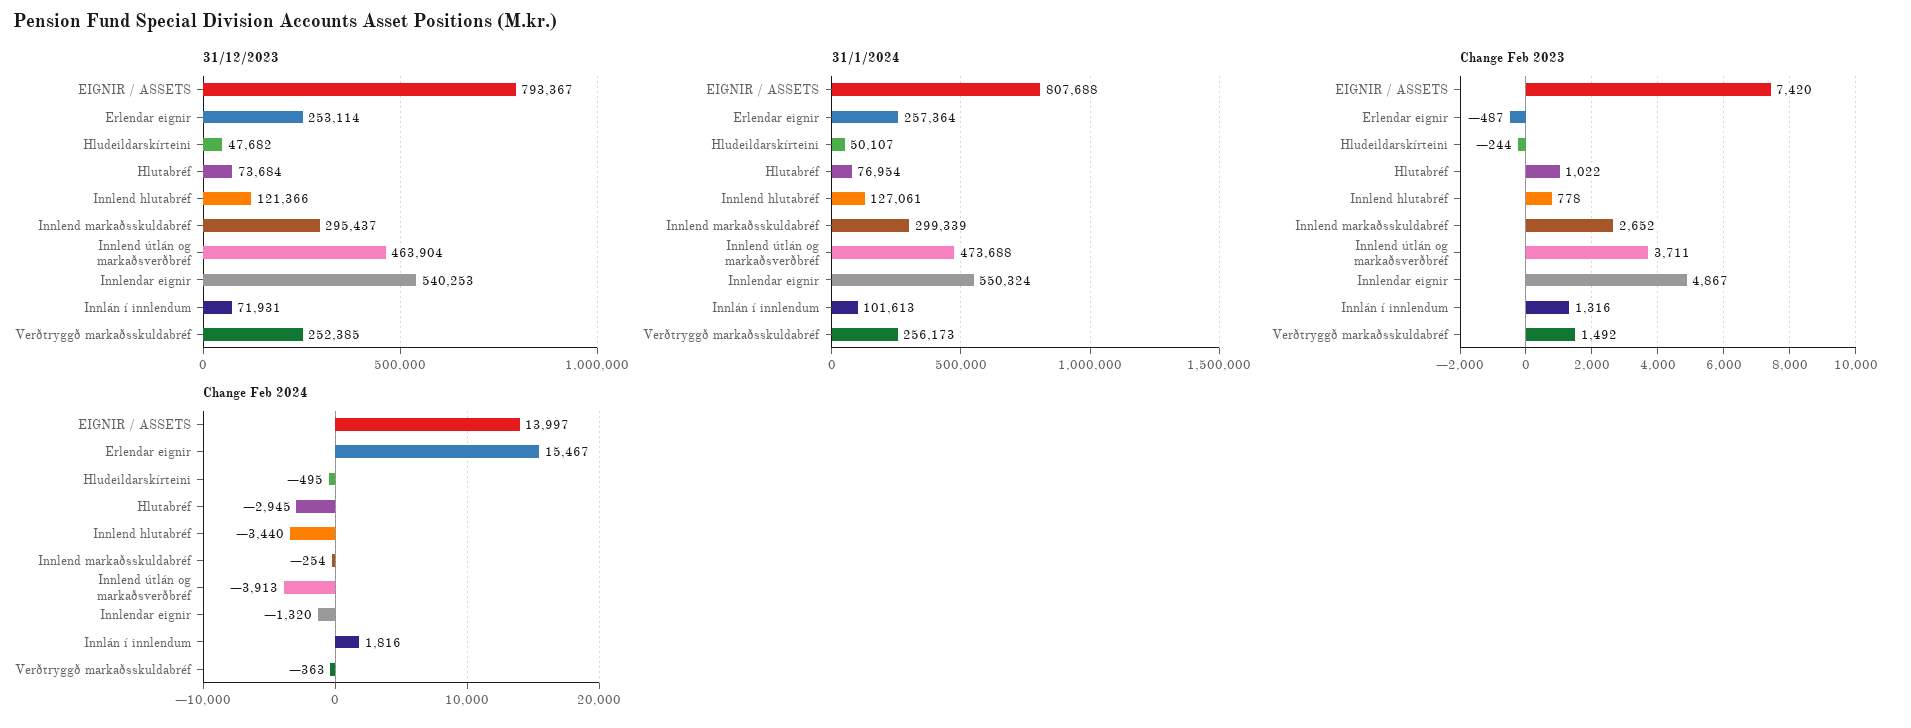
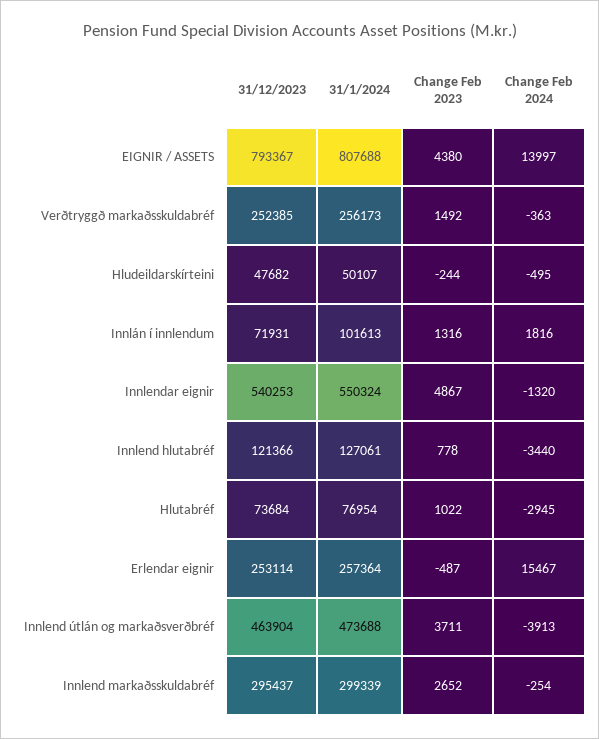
  {
    "31/12/2023": {
      "EIGNIR / ASSETS": 793367,
      "Erlendar eignir": 253114,
      "Hludeildarskírteini": 47682,
      "Hlutabréf": 73684,
      "Innlend hlutabréf": 121366,
      "Innlend markaðsskuldabréf": 295437,
      "Innlend útlán og markaðsverðbréf": 463904,
      "Innlendar eignir": 540253,
      "Innlán í innlendum": 71931,
      "Verðtryggð markaðsskuldabréf": 252385
    },
    "31/1/2024": {
      "EIGNIR / ASSETS": 807688,
      "Erlendar eignir": 257364,
      "Hludeildarskírteini": 50107,
      "Hlutabréf": 76954,
      "Innlend hlutabréf": 127061,
      "Innlend markaðsskuldabréf": 299339,
      "Innlend útlán og markaðsverðbréf": 473688,
      "Innlendar eignir": 550324,
      "Innlán í innlendum": 101613,
      "Verðtryggð markaðsskuldabréf": 256173
    },
    "Change Feb 2023": {
-     "EIGNIR / ASSETS": 7420,
+     "EIGNIR / ASSETS": 4380,
      "Erlendar eignir": -487,
      "Hludeildarskírteini": -244,
      "Hlutabréf": 1022,
      "Innlend hlutabréf": 778,
      "Innlend markaðsskuldabréf": 2652,
      "Innlend útlán og markaðsverðbréf": 3711,
      "Innlendar eignir": 4867,
      "Innlán í innlendum": 1316,
      "Verðtryggð markaðsskuldabréf": 1492
    },
    "Change Feb 2024": {
      "EIGNIR / ASSETS": 13997,
      "Erlendar eignir": 15467,
      "Hludeildarskírteini": -495,
      "Hlutabréf": -2945,
      "Innlend hlutabréf": -3440,
      "Innlend markaðsskuldabréf": -254,
      "Innlend útlán og markaðsverðbréf": -3913,
      "Innlendar eignir": -1320,
      "Innlán í innlendum": 1816,
      "Verðtryggð markaðsskuldabréf": -363
    }
  }

